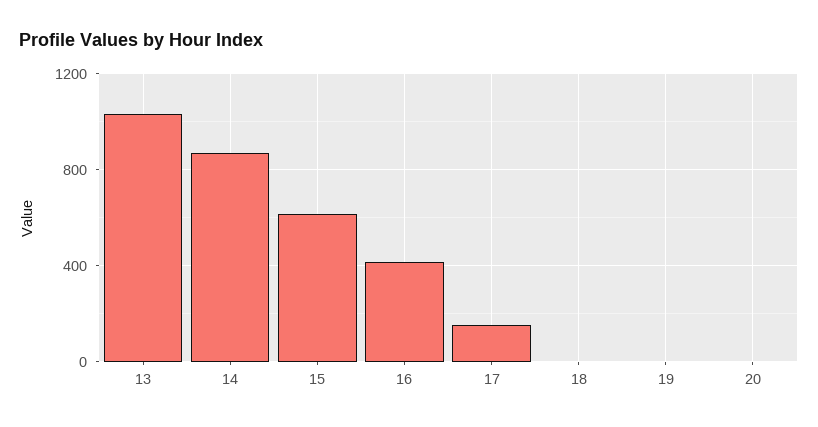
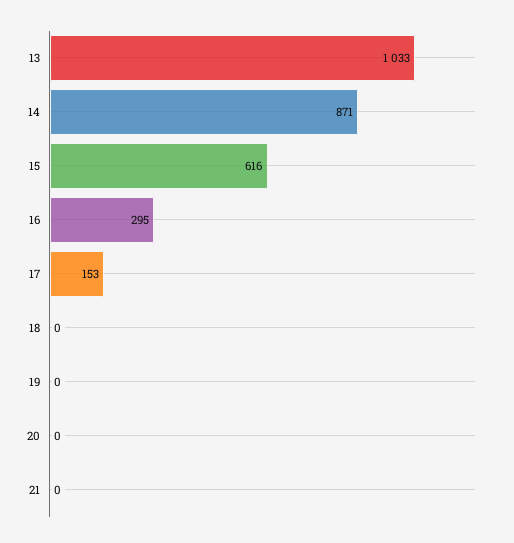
  {
    "13": 1033,
    "14": 871,
    "15": 616,
-   "16": 400,
+   "16": 295,
    "17": 153,
    "18": 0,
    "19": 0,
-   "20": 0
+   "20": 0,
+   "21": 0
  }

